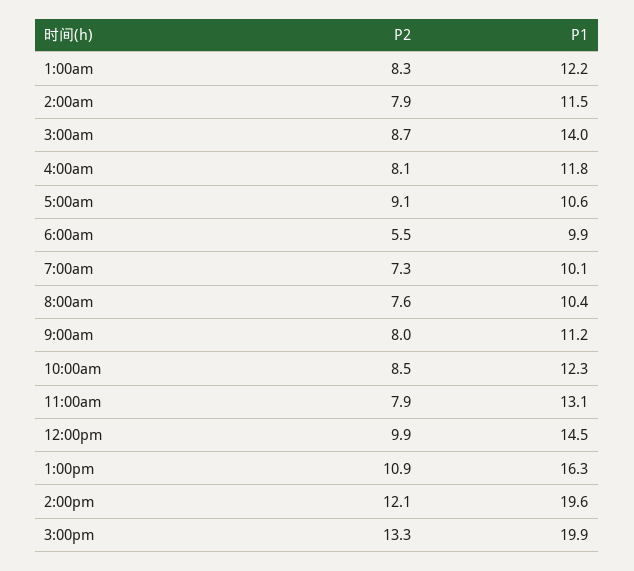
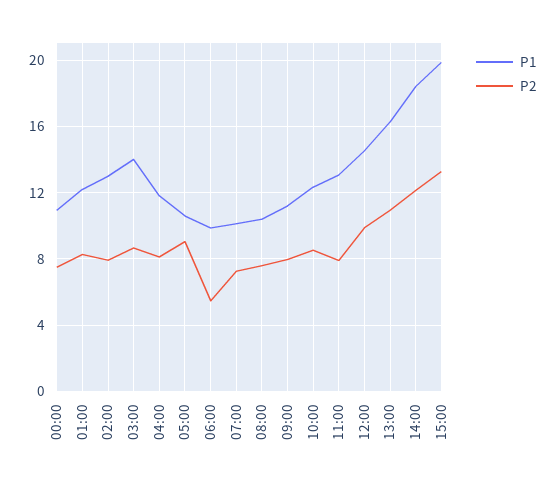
  {
    "P2": {
      "1:00am": 8.3,
      "2:00am": 7.9,
      "3:00am": 8.7,
      "4:00am": 8.1,
      "5:00am": 9.1,
      "6:00am": 5.5,
      "7:00am": 7.3,
      "8:00am": 7.6,
      "9:00am": 8,
      "10:00am": 8.5,
      "11:00am": 7.9,
      "12:00pm": 9.9,
      "1:00pm": 10.9,
      "2:00pm": 12.1,
-     "3:00pm": 13.3
+     "3:00pm": 13.3,
+     "00:00": 7.5
    },
    "P1": {
      "1:00am": 12.2,
-     "2:00am": 11.5,
+     "2:00am": 13,
      "3:00am": 14,
      "4:00am": 11.8,
      "5:00am": 10.6,
      "6:00am": 9.9,
      "7:00am": 10.1,
      "8:00am": 10.4,
      "9:00am": 11.2,
      "10:00am": 12.3,
      "11:00am": 13.1,
      "12:00pm": 14.5,
      "1:00pm": 16.3,
-     "2:00pm": 19.6,
+     "2:00pm": 18.5,
-     "3:00pm": 19.9
+     "3:00pm": 19.9,
+     "00:00": 11
    }
  }

